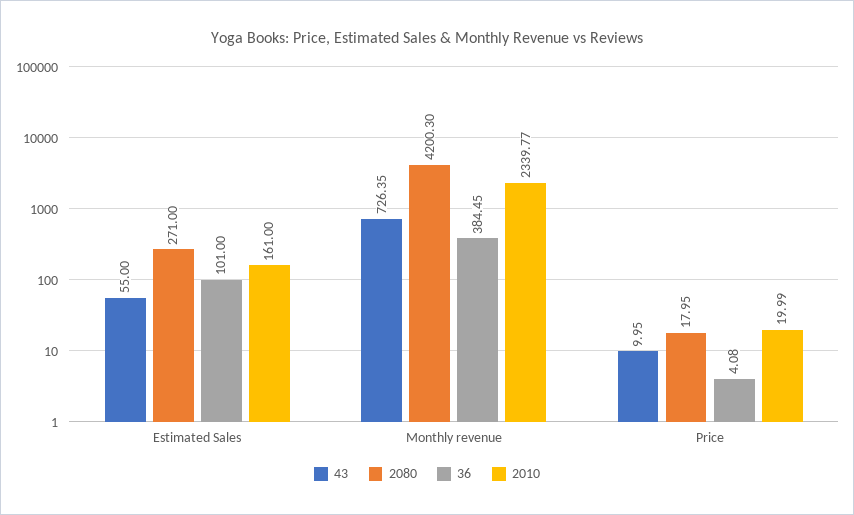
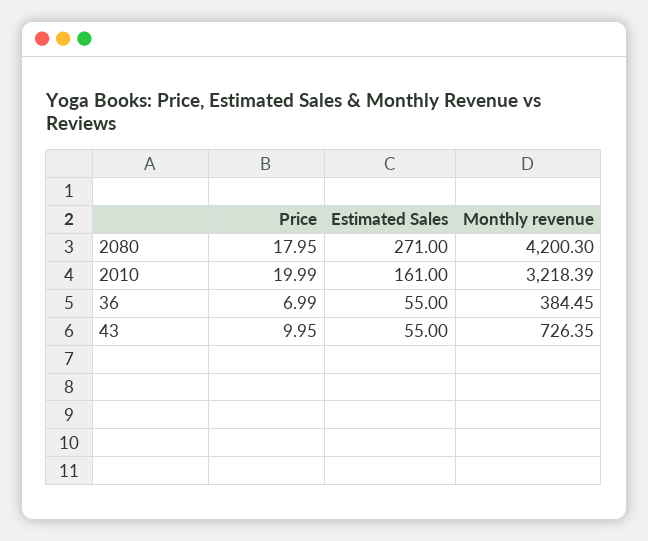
  {
    "43": {
      "Estimated Sales": 55,
      "Monthly revenue": 726.35,
      "Price": 9.95
    },
    "2080": {
      "Estimated Sales": 271,
      "Monthly revenue": 4200.3,
      "Price": 17.95
    },
    "36": {
-     "Estimated Sales": 101,
+     "Estimated Sales": 55,
      "Monthly revenue": 384.45,
-     "Price": 4.08
+     "Price": 6.99
    },
    "2010": {
      "Estimated Sales": 161,
-     "Monthly revenue": 2339.77,
+     "Monthly revenue": 3218.39,
      "Price": 19.99
    }
  }

